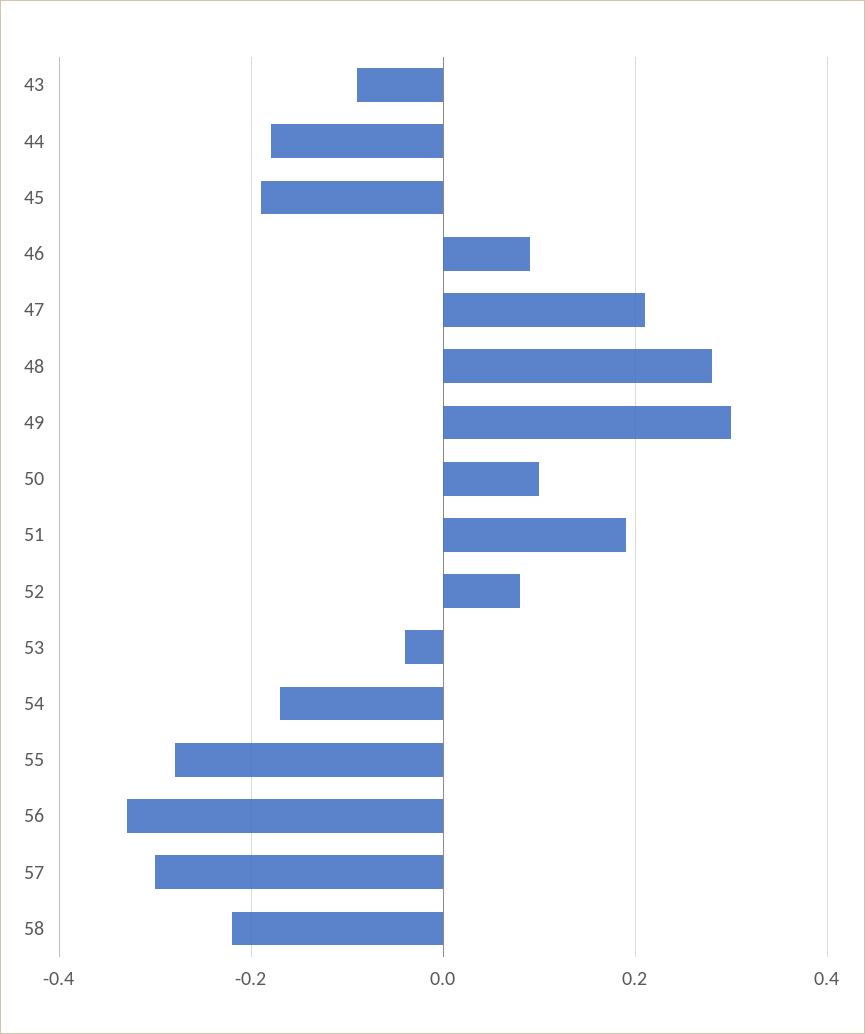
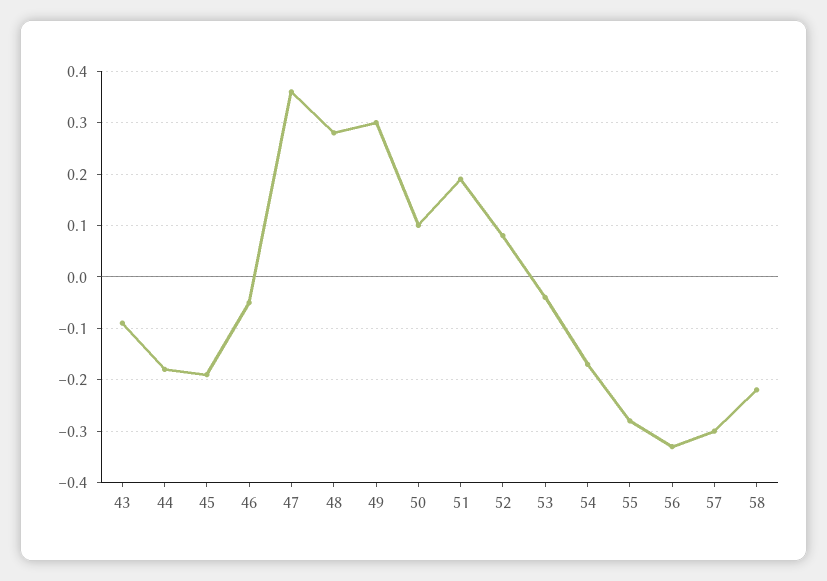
  {
    "43": -0.1,
    "44": -0.2,
    "45": -0.2,
-   "46": 0.1,
+   "46": -0.05,
-   "47": 0.2,
+   "47": 0.35,
    "48": 0.3,
    "49": 0.3,
    "50": 0.1,
    "51": 0.2,
    "52": 0.1,
    "53": -0.05,
    "54": -0.15,
    "55": -0.3,
    "56": -0.35,
    "57": -0.3,
    "58": -0.2
  }

